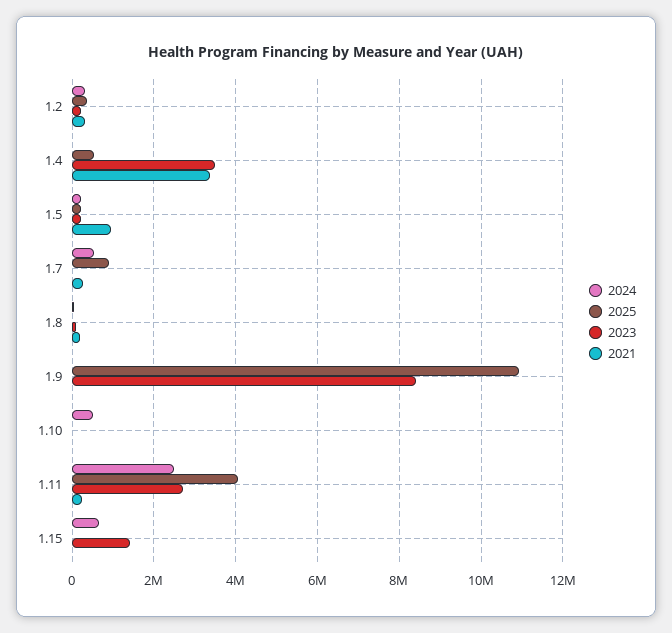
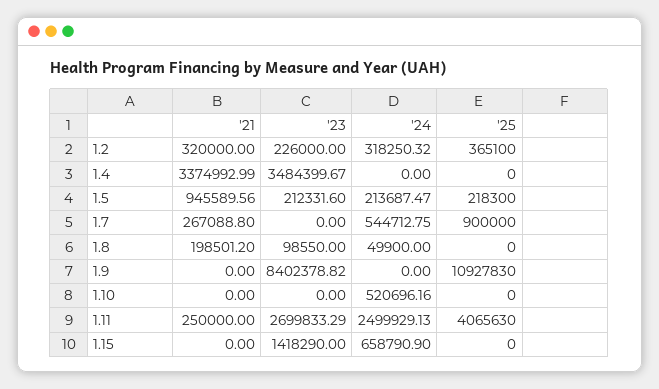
  {
    "2024": {
      "1.2": 318250.32,
      "1.4": 0,
      "1.5": 213687.47,
      "1.7": 544712.75,
      "1.8": 49900,
      "1.9": 0,
      "1.10": 520696.16,
      "1.11": 2499929.13,
      "1.15": 658790.9
    },
    "2025": {
      "1.2": 365100,
-     "1.4": 600000,
+     "1.4": 0,
      "1.5": 218300,
      "1.7": 900000,
      "1.8": 0,
      "1.9": 10927830,
      "1.10": 0,
      "1.11": 4065630,
      "1.15": 0
    },
    "2023": {
      "1.2": 226000,
      "1.4": 3484399.67,
      "1.5": 212331.6,
      "1.7": 0,
      "1.8": 98550,
      "1.9": 8402378.82,
      "1.10": 0,
      "1.11": 2699833.29,
      "1.15": 1418290
    },
    "2021": {
      "1.2": 320000,
      "1.4": 3374992.99,
      "1.5": 945589.56,
      "1.7": 267088.8,
      "1.8": 198501.2,
      "1.9": 0,
      "1.10": 0,
      "1.11": 250000,
      "1.15": 0
    }
  }

